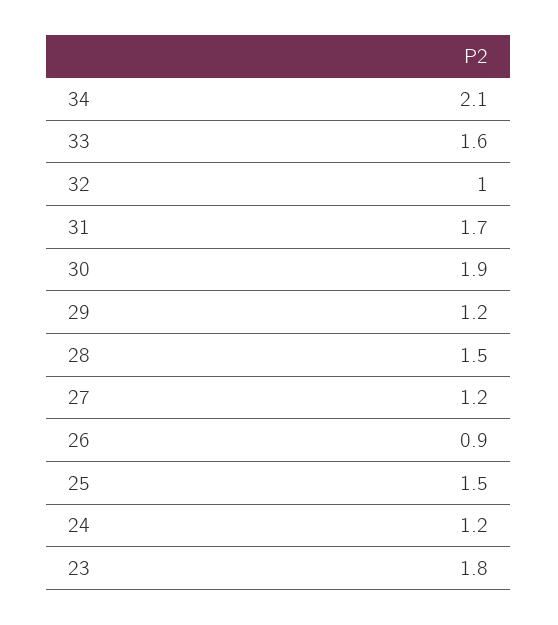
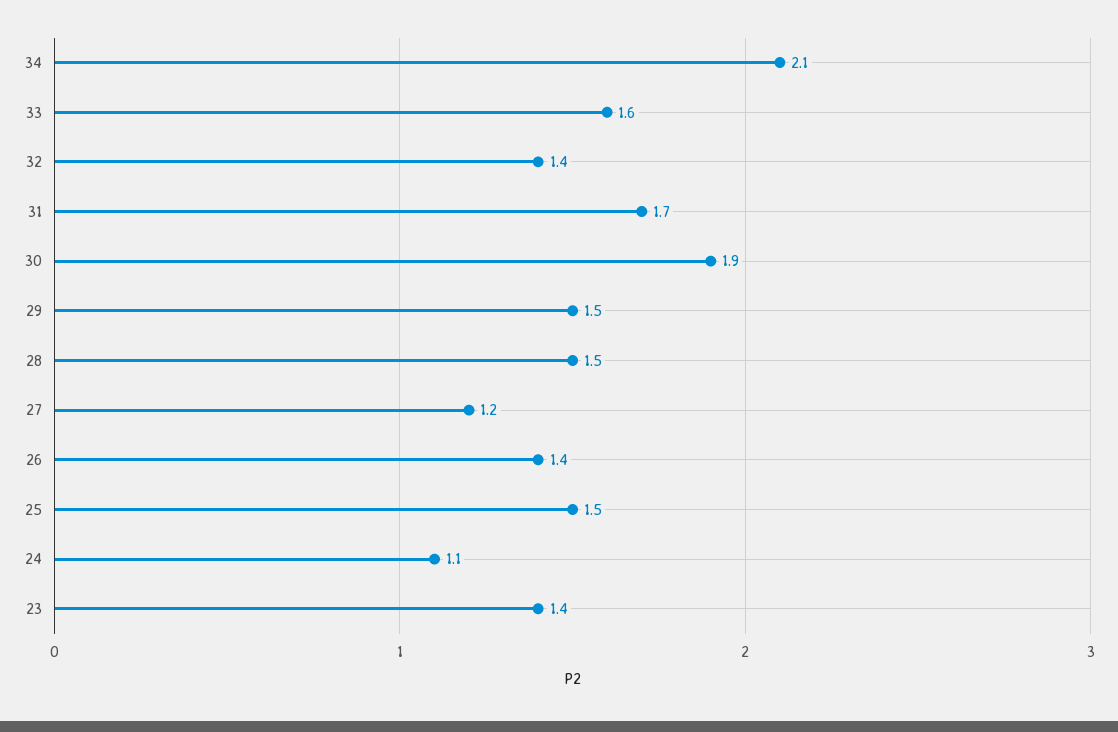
  {
    "34": 2.1,
    "33": 1.6,
-   "32": 1,
+   "32": 1.4,
    "31": 1.7,
    "30": 1.9,
-   "29": 1.2,
+   "29": 1.5,
    "28": 1.5,
    "27": 1.2,
-   "26": 0.9,
+   "26": 1.4,
    "25": 1.5,
-   "24": 1.2,
+   "24": 1.1,
-   "23": 1.8
+   "23": 1.4
  }

